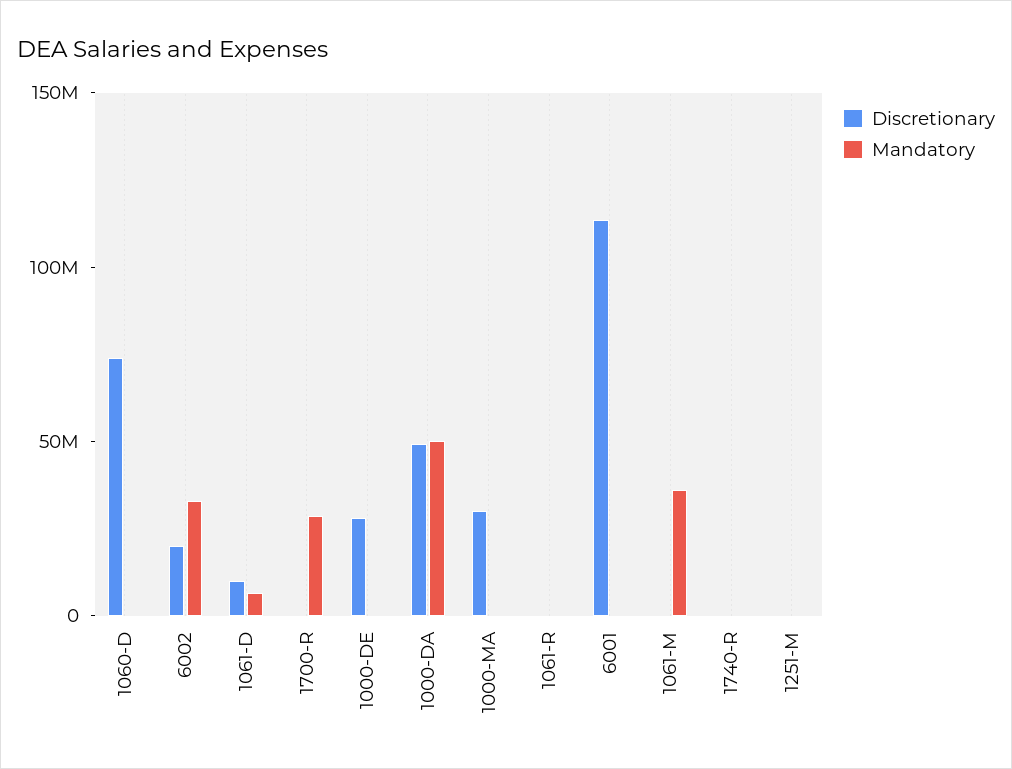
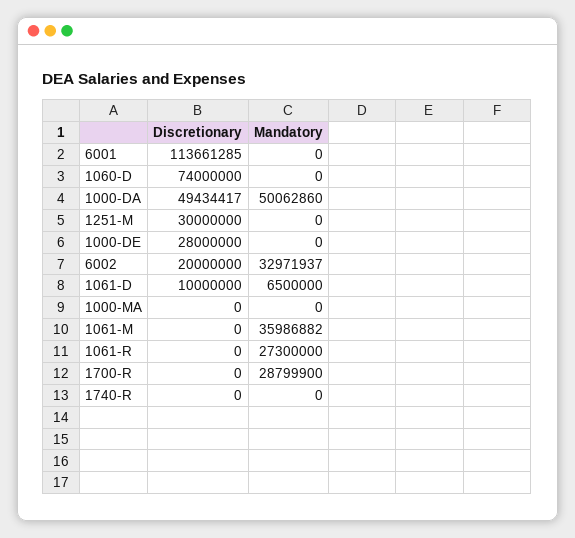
  {
    "Discretionary": {
      "1060-D": 74000000,
      "6002": 20000000,
      "1061-D": 10000000,
      "1700-R": 0,
      "1000-DE": 28000000,
      "1000-DA": 49434417,
-     "1000-MA": 30000000,
+     "1000-MA": 0,
      "1061-R": 0,
      "6001": 113661285,
      "1061-M": 0,
      "1740-R": 0,
-     "1251-M": 0
+     "1251-M": 30000000
    },
    "Mandatory": {
      "1060-D": 0,
      "6002": 32971937,
      "1061-D": 6500000,
      "1700-R": 28799900,
      "1000-DE": 0,
      "1000-DA": 50062860,
      "1000-MA": 0,
-     "1061-R": 0,
+     "1061-R": 27300000,
      "6001": 0,
      "1061-M": 35986882,
      "1740-R": 0,
      "1251-M": 0
    }
  }

